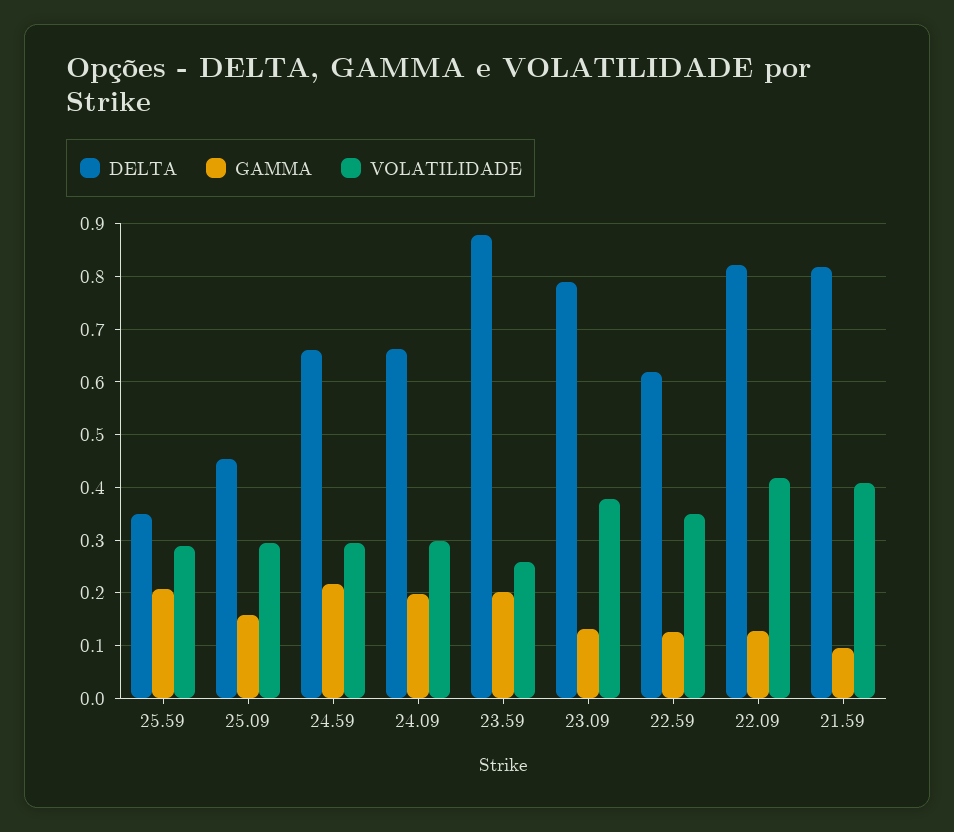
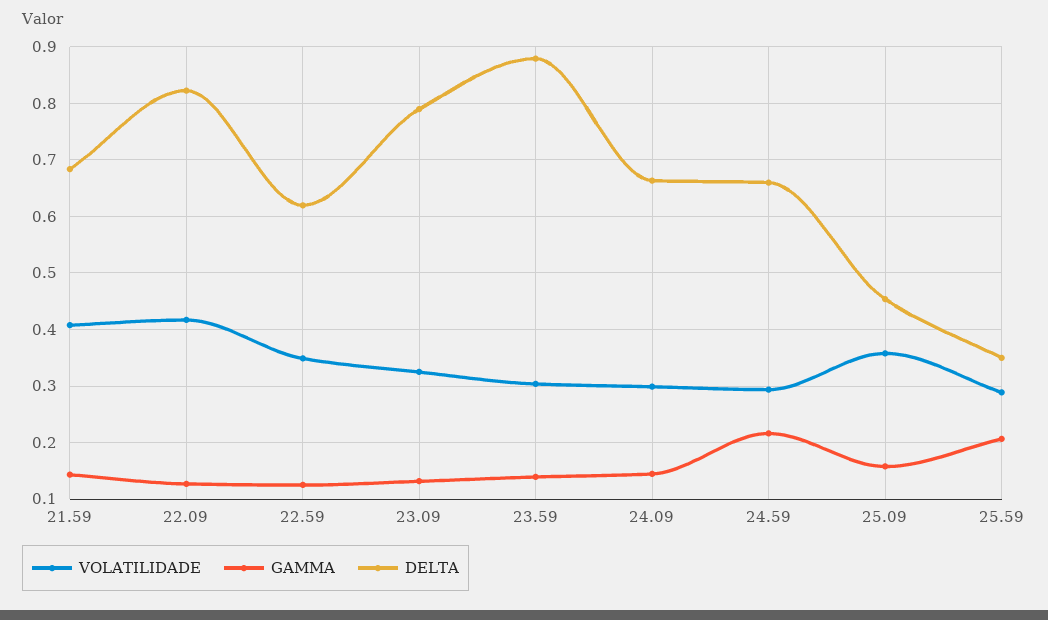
  {
    "DELTA": {
      "25.59": 0.34,
      "25.09": 0.46,
      "24.59": 0.66,
      "24.09": 0.66,
      "23.59": 0.88,
      "23.09": 0.78,
      "22.59": 0.62,
      "22.09": 0.82,
-     "21.59": 0.82
+     "21.59": 0.68
    },
    "GAMMA": {
      "25.59": 0.2,
      "25.09": 0.16,
      "24.59": 0.22,
-     "24.09": 0.2,
+     "24.09": 0.14,
-     "23.59": 0.2,
+     "23.59": 0.14,
      "23.09": 0.14,
      "22.59": 0.12,
      "22.09": 0.12,
-     "21.59": 0.1
+     "21.59": 0.14
    },
    "VOLATILIDADE": {
      "25.59": 0.28,
-     "25.09": 0.3,
+     "25.09": 0.36,
      "24.59": 0.3,
      "24.09": 0.3,
-     "23.59": 0.26,
+     "23.59": 0.3,
-     "23.09": 0.38,
+     "23.09": 0.32,
      "22.59": 0.34,
      "22.09": 0.42,
      "21.59": 0.4
    }
  }

